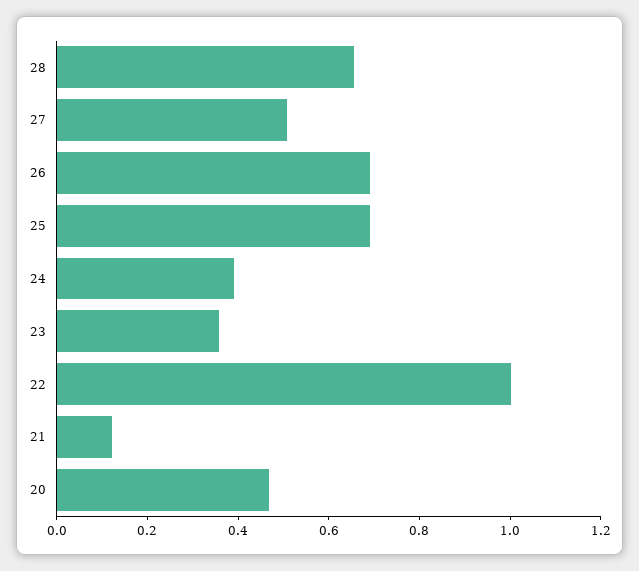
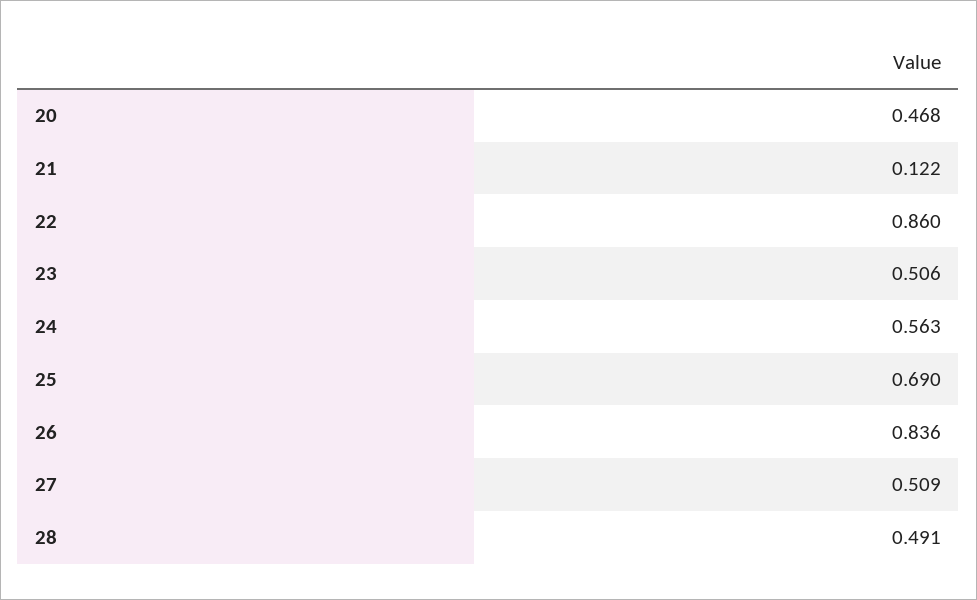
  {
-   "28": 0.65,
+   "28": 0.491,
    "27": 0.509,
-   "26": 0.7,
+   "26": 0.836,
    "25": 0.69,
-   "24": 0.4,
+   "24": 0.563,
-   "23": 0.35,
+   "23": 0.506,
-   "22": 1,
+   "22": 0.86,
    "21": 0.122,
    "20": 0.468
  }

